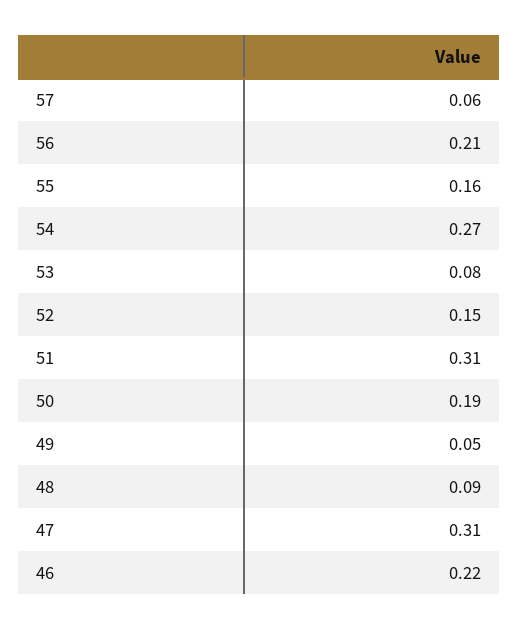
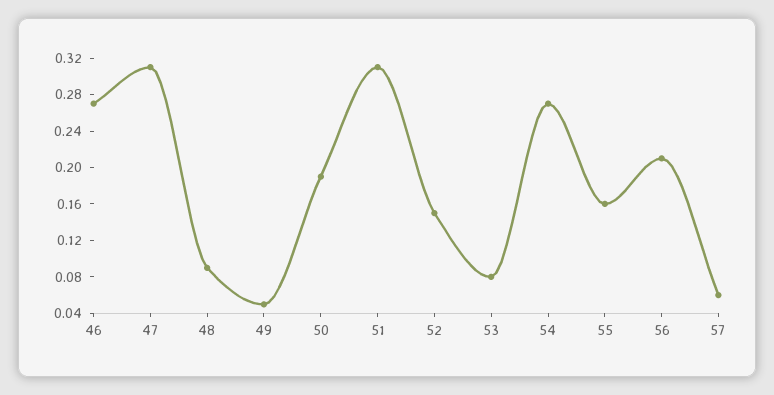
  {
    "57": 0.06,
    "56": 0.21,
    "55": 0.16,
    "54": 0.27,
    "53": 0.08,
    "52": 0.15,
    "51": 0.31,
    "50": 0.19,
    "49": 0.05,
    "48": 0.09,
    "47": 0.31,
-   "46": 0.22
+   "46": 0.27
  }

